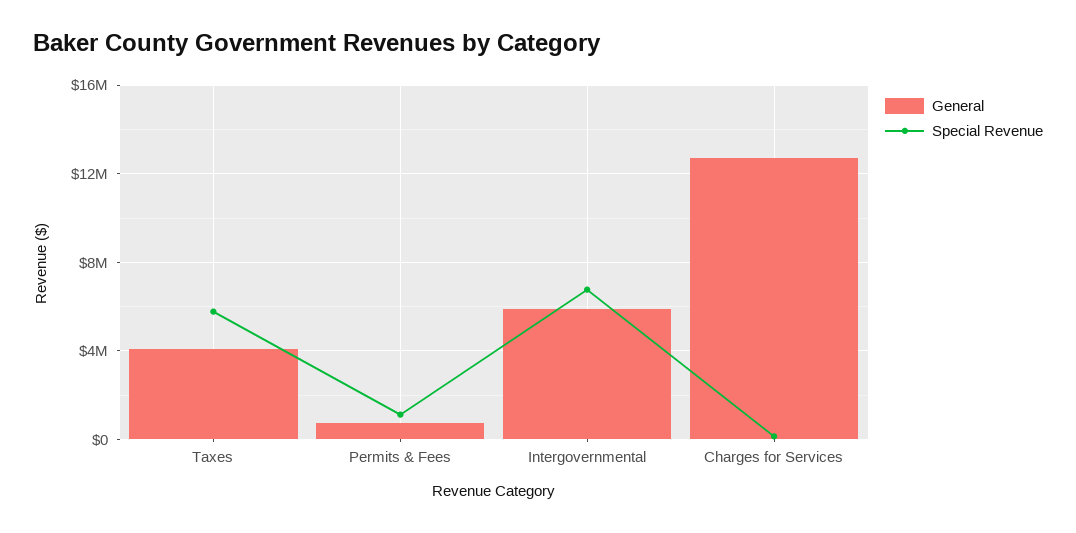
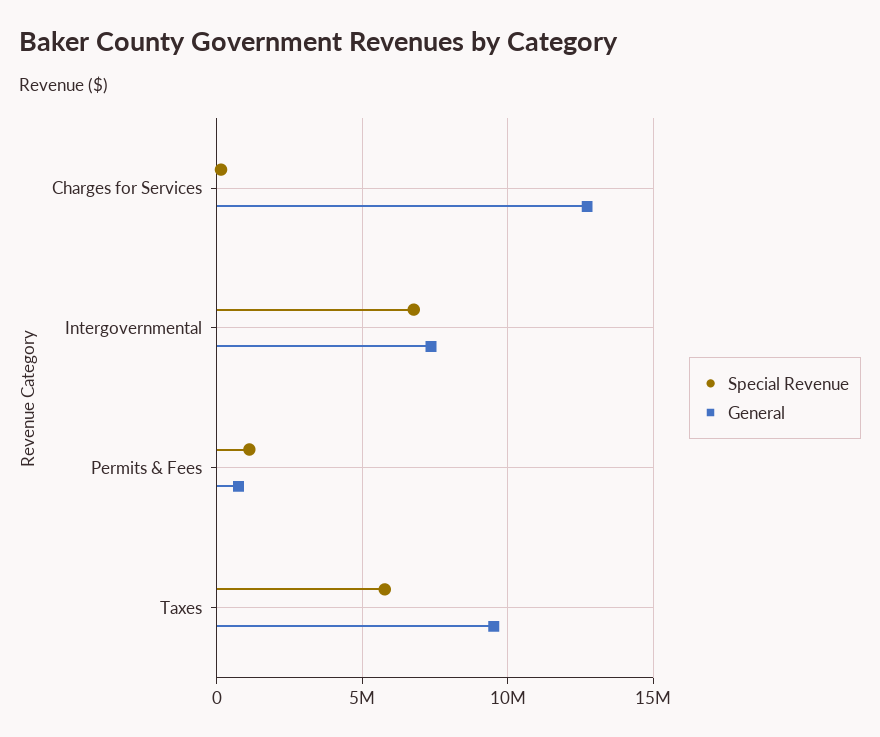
  {
    "General": {
-     "Taxes": 4000000,
+     "Taxes": 9500000,
      "Permits & Fees": 500000,
-     "Intergovernmental": 6000000,
+     "Intergovernmental": 7500000,
      "Charges for Services": 12500000
    },
    "Special Revenue": {
      "Taxes": 6000000,
      "Permits & Fees": 1000000,
      "Intergovernmental": 7000000,
      "Charges for Services": 0
    }
  }

